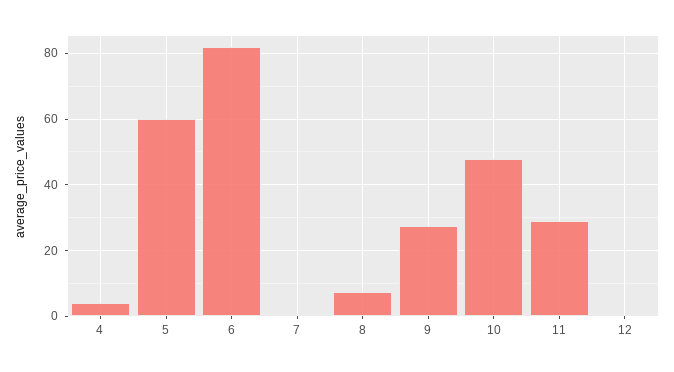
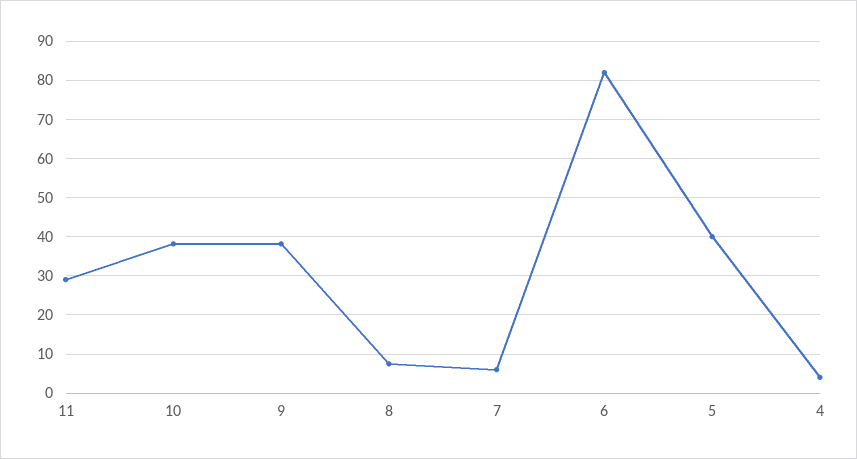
  {
    "4": 4,
-   "5": 60,
+   "5": 40,
    "6": 82,
-   "7": 0,
+   "7": 6,
    "8": 8,
-   "9": 28,
+   "9": 38,
-   "10": 48,
+   "10": 38,
-   "11": 30,
+   "11": 30
-   "12": 0
  }

